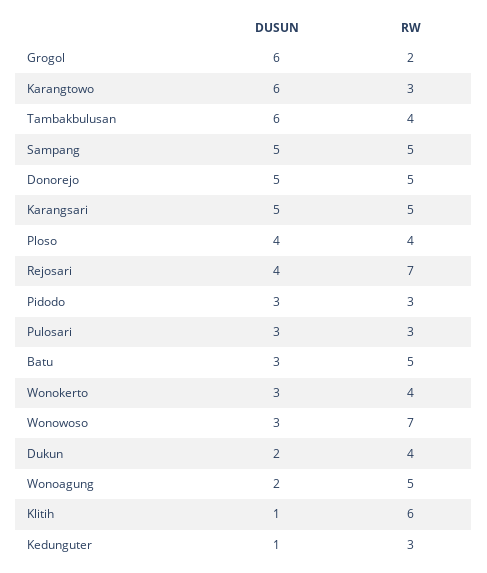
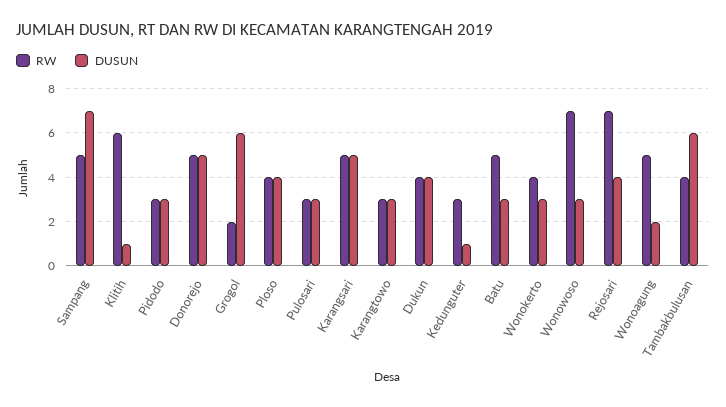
  {
    "DUSUN": {
      "Grogol": 6,
-     "Karangtowo": 6,
+     "Karangtowo": 3,
      "Tambakbulusan": 6,
-     "Sampang": 5,
+     "Sampang": 7,
      "Donorejo": 5,
      "Karangsari": 5,
      "Ploso": 4,
      "Rejosari": 4,
      "Pidodo": 3,
      "Pulosari": 3,
      "Batu": 3,
      "Wonokerto": 3,
      "Wonowoso": 3,
-     "Dukun": 2,
+     "Dukun": 4,
      "Wonoagung": 2,
      "Klitih": 1,
      "Kedunguter": 1
    },
    "RW": {
      "Grogol": 2,
      "Karangtowo": 3,
      "Tambakbulusan": 4,
      "Sampang": 5,
      "Donorejo": 5,
      "Karangsari": 5,
      "Ploso": 4,
      "Rejosari": 7,
      "Pidodo": 3,
      "Pulosari": 3,
      "Batu": 5,
      "Wonokerto": 4,
      "Wonowoso": 7,
      "Dukun": 4,
      "Wonoagung": 5,
      "Klitih": 6,
      "Kedunguter": 3
    }
  }

